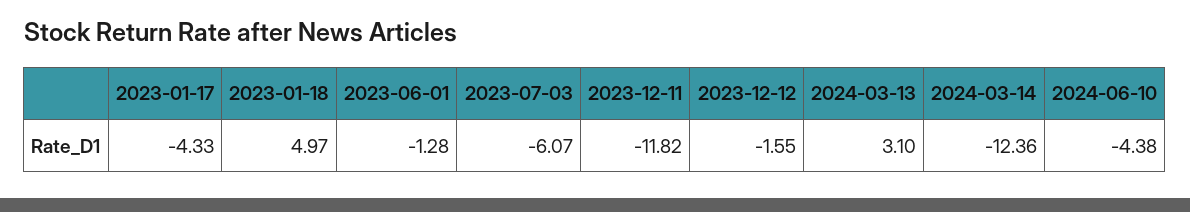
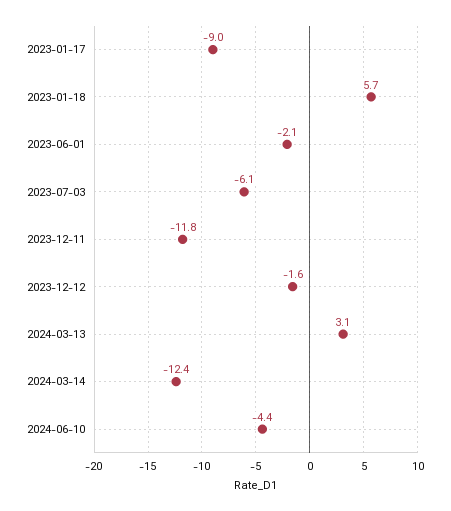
  {
-   "2023-01-17": -4.33,
+   "2023-01-17": -9,
-   "2023-01-18": 4.97,
+   "2023-01-18": 5.7,
-   "2023-06-01": -1.28,
+   "2023-06-01": -2.1,
    "2023-07-03": -6.07,
    "2023-12-11": -11.82,
    "2023-12-12": -1.55,
    "2024-03-13": 3.1,
    "2024-03-14": -12.36,
    "2024-06-10": -4.38
  }

